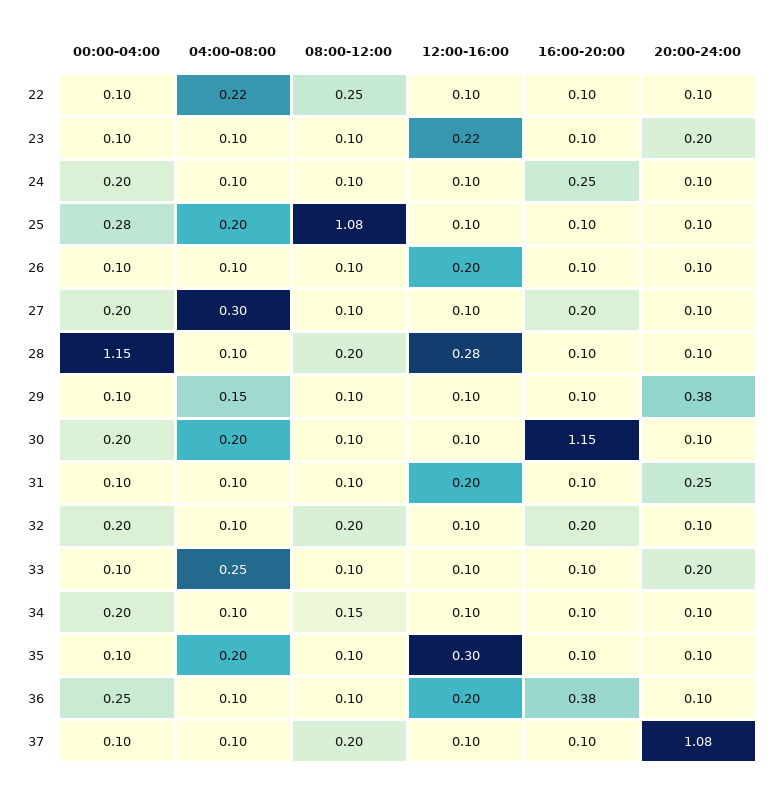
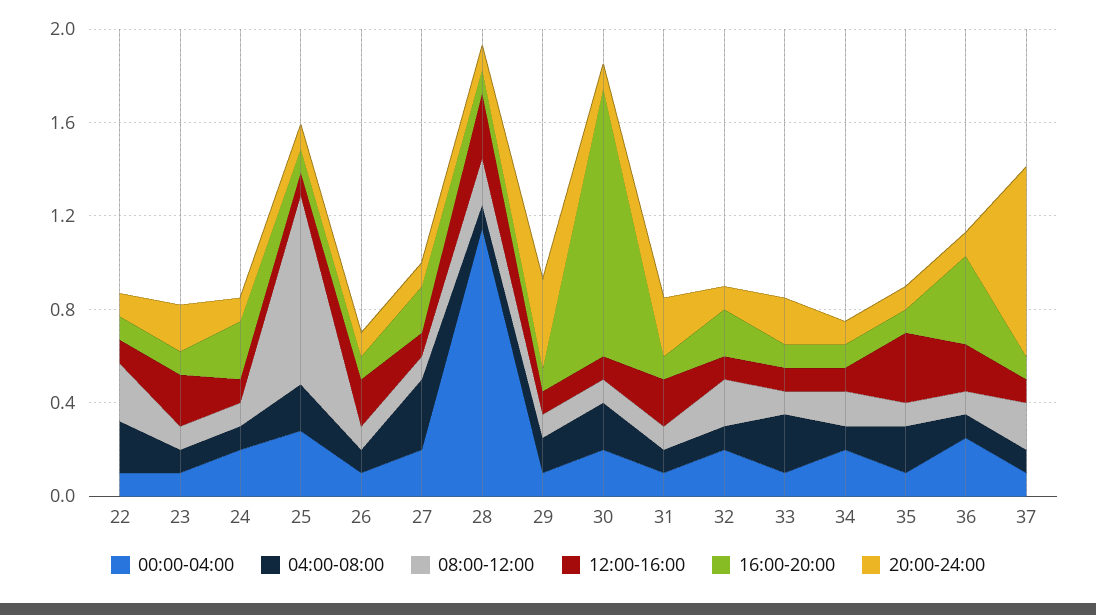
  {
    "00:00-04:00": {
      "22": 0.1,
      "23": 0.1,
      "24": 0.2,
      "25": 0.28,
      "26": 0.1,
      "27": 0.2,
      "28": 1.15,
      "29": 0.1,
      "30": 0.2,
      "31": 0.1,
      "32": 0.2,
      "33": 0.1,
      "34": 0.2,
      "35": 0.1,
      "36": 0.25,
      "37": 0.1
    },
    "04:00-08:00": {
      "22": 0.22,
      "23": 0.1,
      "24": 0.1,
      "25": 0.2,
      "26": 0.1,
      "27": 0.3,
      "28": 0.1,
      "29": 0.15,
      "30": 0.2,
      "31": 0.1,
      "32": 0.1,
      "33": 0.25,
      "34": 0.1,
      "35": 0.2,
      "36": 0.1,
      "37": 0.1
    },
    "08:00-12:00": {
      "22": 0.25,
      "23": 0.1,
      "24": 0.1,
-     "25": 1.08,
+     "25": 0.8,
      "26": 0.1,
      "27": 0.1,
      "28": 0.2,
      "29": 0.1,
      "30": 0.1,
      "31": 0.1,
      "32": 0.2,
      "33": 0.1,
      "34": 0.15,
      "35": 0.1,
      "36": 0.1,
      "37": 0.2
    },
    "12:00-16:00": {
      "22": 0.1,
      "23": 0.22,
      "24": 0.1,
      "25": 0.1,
      "26": 0.2,
      "27": 0.1,
      "28": 0.28,
      "29": 0.1,
      "30": 0.1,
      "31": 0.2,
      "32": 0.1,
      "33": 0.1,
      "34": 0.1,
      "35": 0.3,
      "36": 0.2,
      "37": 0.1
    },
    "16:00-20:00": {
      "22": 0.1,
      "23": 0.1,
      "24": 0.25,
      "25": 0.1,
      "26": 0.1,
      "27": 0.2,
      "28": 0.1,
      "29": 0.1,
      "30": 1.15,
      "31": 0.1,
      "32": 0.2,
      "33": 0.1,
      "34": 0.1,
      "35": 0.1,
      "36": 0.38,
      "37": 0.1
    },
    "20:00-24:00": {
      "22": 0.1,
      "23": 0.2,
      "24": 0.1,
      "25": 0.1,
      "26": 0.1,
      "27": 0.1,
      "28": 0.1,
      "29": 0.38,
      "30": 0.1,
      "31": 0.25,
      "32": 0.1,
      "33": 0.2,
      "34": 0.1,
      "35": 0.1,
      "36": 0.1,
-     "37": 1.08
+     "37": 0.8
    }
  }

